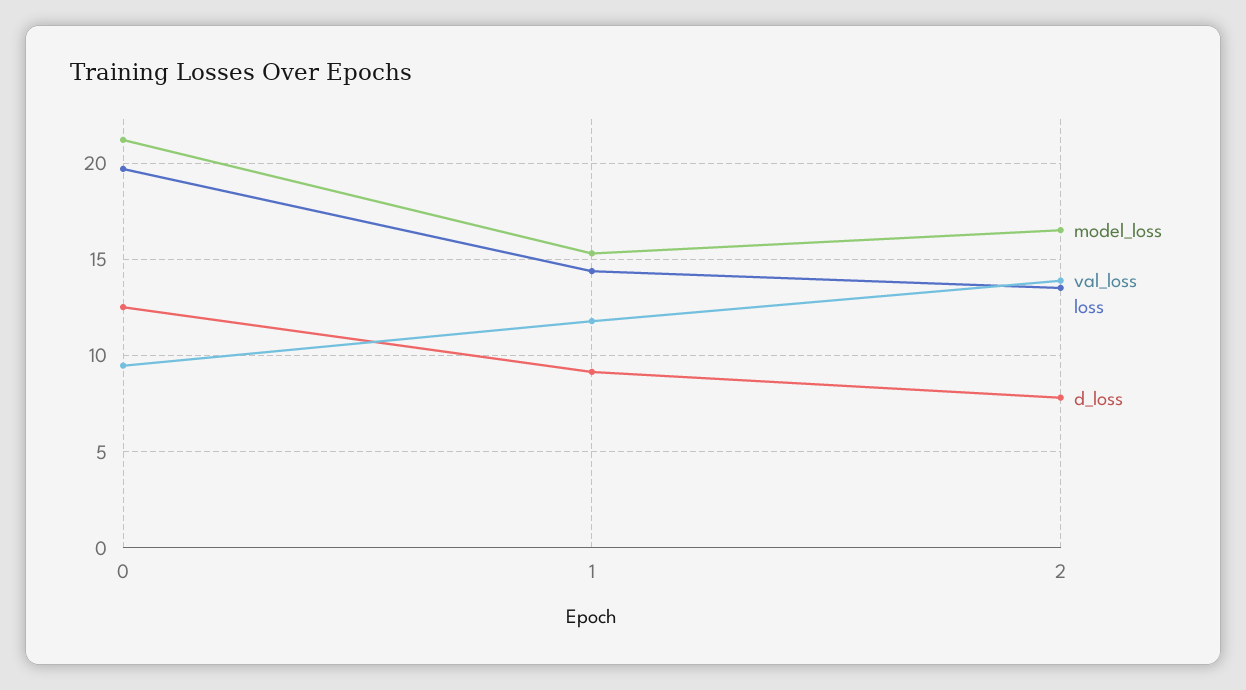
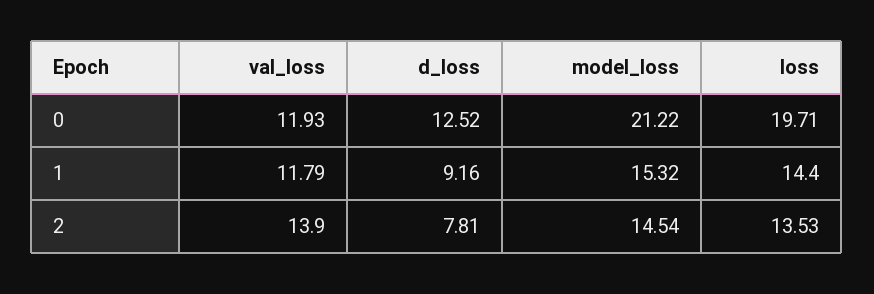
  {
    "model_loss": {
      "0": 21.22,
      "1": 15.32,
-     "2": 16.5
+     "2": 14.54
    },
    "val_loss": {
-     "0": 9.5,
+     "0": 11.93,
      "1": 11.79,
      "2": 13.9
    },
    "loss": {
      "0": 19.71,
      "1": 14.4,
      "2": 13.53
    },
    "d_loss": {
      "0": 12.52,
      "1": 9.16,
      "2": 7.81
    }
  }

